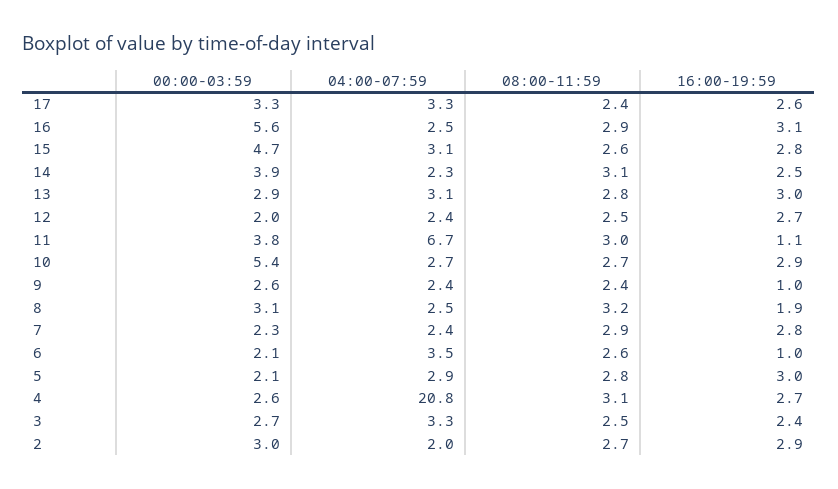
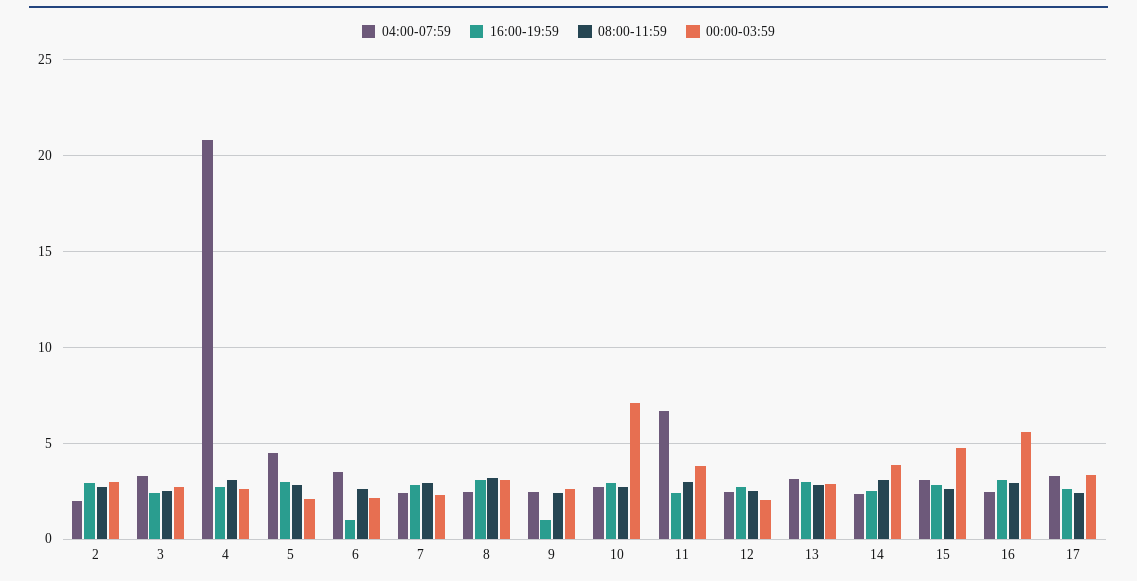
  {
    "00:00-03:59": {
      "17": 3.3,
      "16": 5.6,
      "15": 4.7,
      "14": 3.9,
      "13": 2.9,
      "12": 2,
      "11": 3.8,
-     "10": 5.4,
+     "10": 7,
      "9": 2.6,
      "8": 3.1,
      "7": 2.3,
      "6": 2.1,
      "5": 2.1,
      "4": 2.6,
      "3": 2.7,
      "2": 3
    },
    "04:00-07:59": {
      "17": 3.3,
      "16": 2.5,
      "15": 3.1,
      "14": 2.3,
      "13": 3.1,
      "12": 2.4,
      "11": 6.7,
      "10": 2.7,
      "9": 2.4,
      "8": 2.5,
      "7": 2.4,
      "6": 3.5,
-     "5": 2.9,
+     "5": 4.5,
      "4": 20.8,
      "3": 3.3,
      "2": 2
    },
    "08:00-11:59": {
      "17": 2.4,
      "16": 2.9,
      "15": 2.6,
      "14": 3.1,
      "13": 2.8,
      "12": 2.5,
      "11": 3,
      "10": 2.7,
      "9": 2.4,
      "8": 3.2,
      "7": 2.9,
      "6": 2.6,
      "5": 2.8,
      "4": 3.1,
      "3": 2.5,
      "2": 2.7
    },
    "16:00-19:59": {
      "17": 2.6,
      "16": 3.1,
      "15": 2.8,
      "14": 2.5,
      "13": 3,
      "12": 2.7,
-     "11": 1.1,
+     "11": 2.5,
      "10": 2.9,
      "9": 1,
-     "8": 1.9,
+     "8": 3,
      "7": 2.8,
      "6": 1,
      "5": 3,
      "4": 2.7,
      "3": 2.4,
      "2": 2.9
    }
  }

